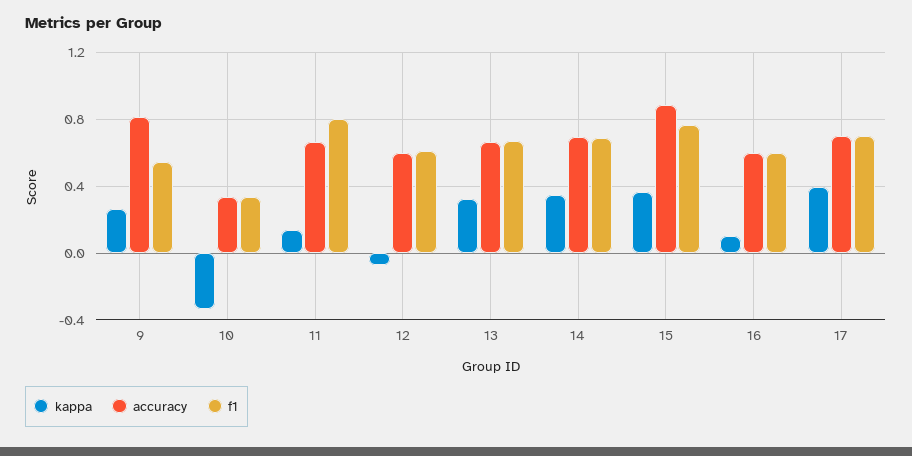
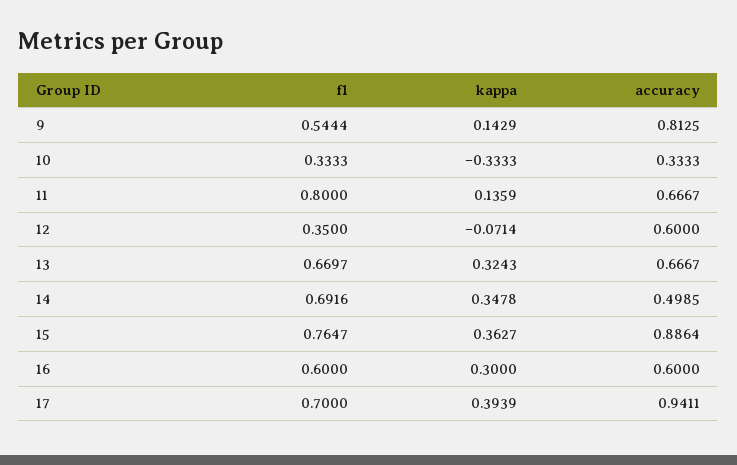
  {
    "kappa": {
-     "9": 0.25,
+     "9": 0.1429,
      "10": -0.3333,
      "11": 0.1359,
      "12": -0.0714,
      "13": 0.3243,
      "14": 0.3478,
      "15": 0.3627,
-     "16": 0.1,
+     "16": 0.3,
      "17": 0.3939
    },
    "accuracy": {
      "9": 0.8125,
      "10": 0.3333,
      "11": 0.6667,
      "12": 0.6,
      "13": 0.6667,
-     "14": 0.7,
+     "14": 0.4985,
      "15": 0.8864,
      "16": 0.6,
-     "17": 0.7
+     "17": 0.9411
    },
    "f1": {
      "9": 0.5444,
      "10": 0.3333,
      "11": 0.8,
-     "12": 0.6,
+     "12": 0.35,
      "13": 0.6697,
      "14": 0.6916,
      "15": 0.7647,
      "16": 0.6,
      "17": 0.7
    }
  }

